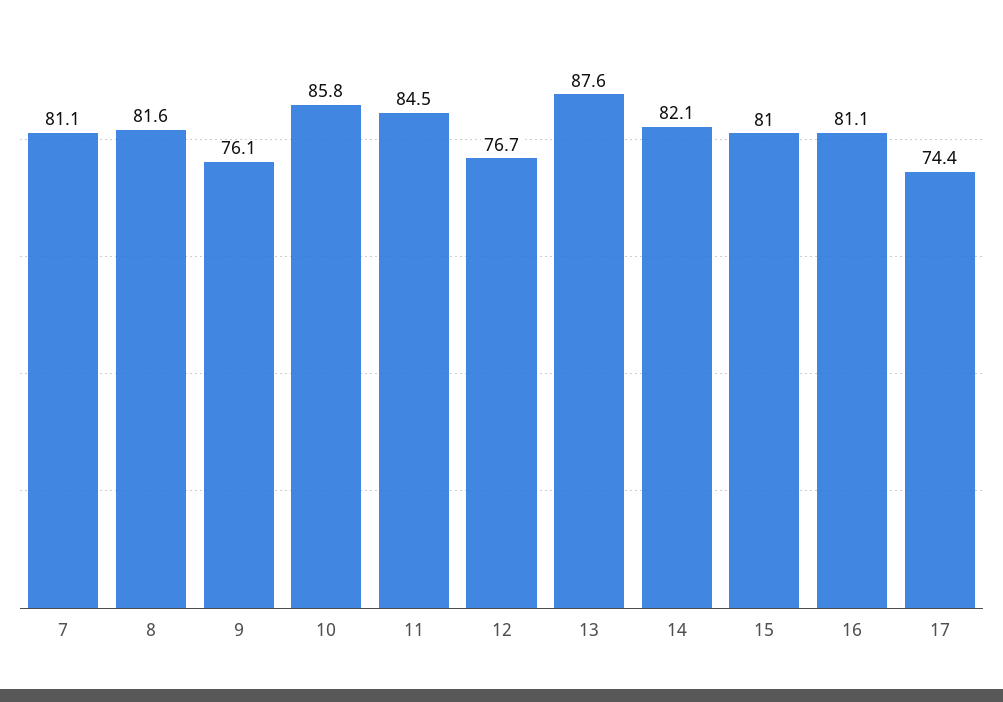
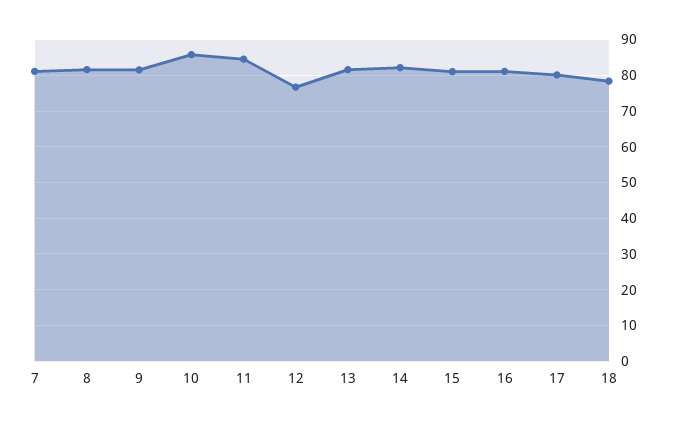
  {
    "7": 81.1,
    "8": 81.6,
-   "9": 76.1,
+   "9": 82,
    "10": 85.8,
    "11": 84.5,
    "12": 76.7,
-   "13": 87.6,
+   "13": 82,
    "14": 82.1,
    "15": 81,
    "16": 81.1,
-   "17": 74.4
+   "17": 80,
+   "18": 78
  }

